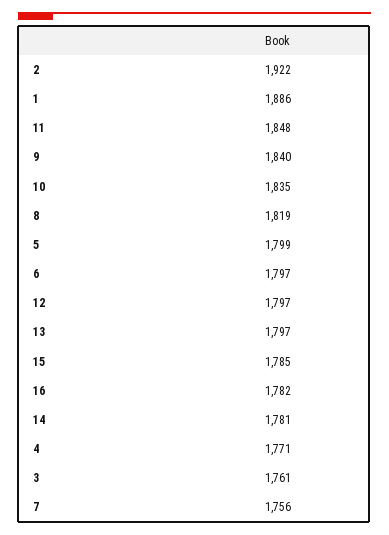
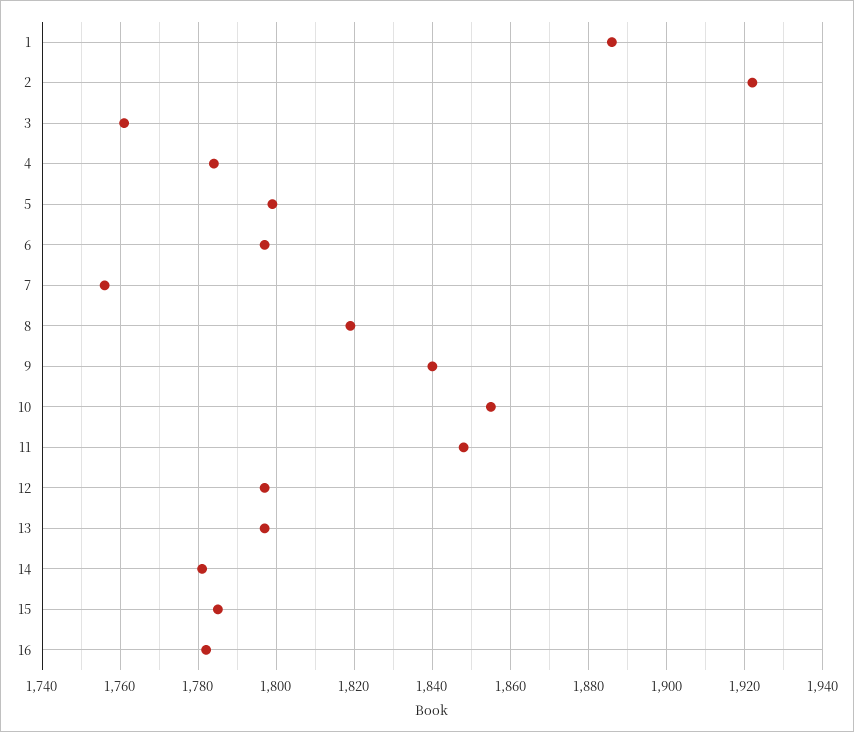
  {
    "2": 1922,
    "1": 1886,
    "11": 1848,
    "9": 1840,
-   "10": 1835,
+   "10": 1855,
    "8": 1819,
    "5": 1799,
    "6": 1797,
    "12": 1797,
    "13": 1797,
    "15": 1785,
    "16": 1782,
    "14": 1781,
-   "4": 1771,
+   "4": 1785,
    "3": 1761,
    "7": 1756
  }

